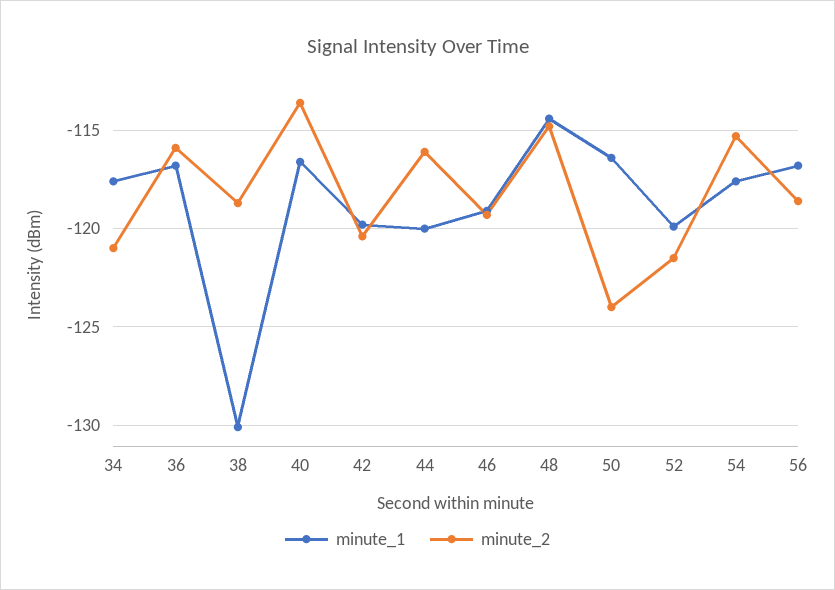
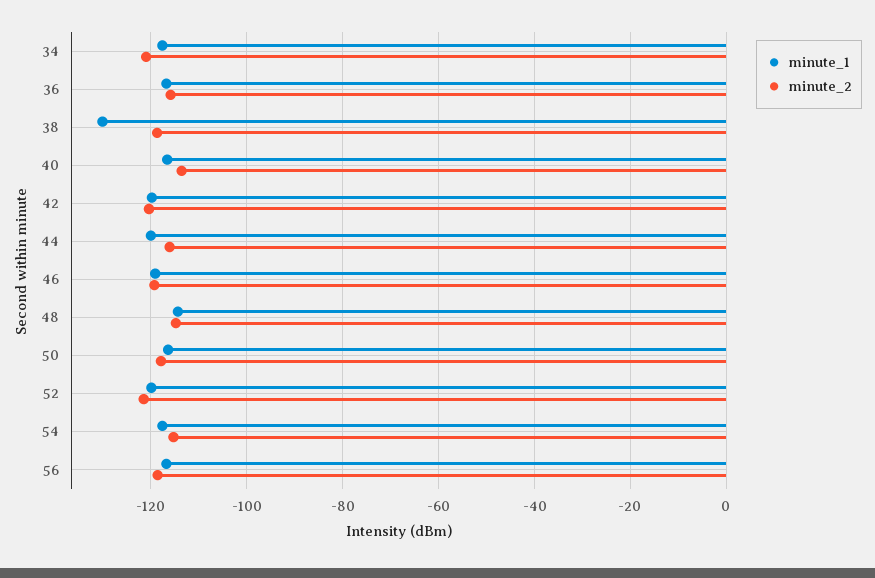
  {
    "minute_1": {
      "34": -117.5,
      "36": -117,
      "38": -130,
      "40": -116.5,
      "42": -120,
      "44": -120,
      "46": -119,
      "48": -114.5,
      "50": -116.5,
      "52": -120,
      "54": -117.5,
      "56": -117
    },
    "minute_2": {
      "34": -121,
      "36": -116,
      "38": -118.5,
      "40": -113.5,
      "42": -120.5,
      "44": -116,
      "46": -119.5,
      "48": -115,
-     "50": -124,
+     "50": -118,
      "52": -121.5,
      "54": -115.5,
      "56": -118.5
    }
  }

